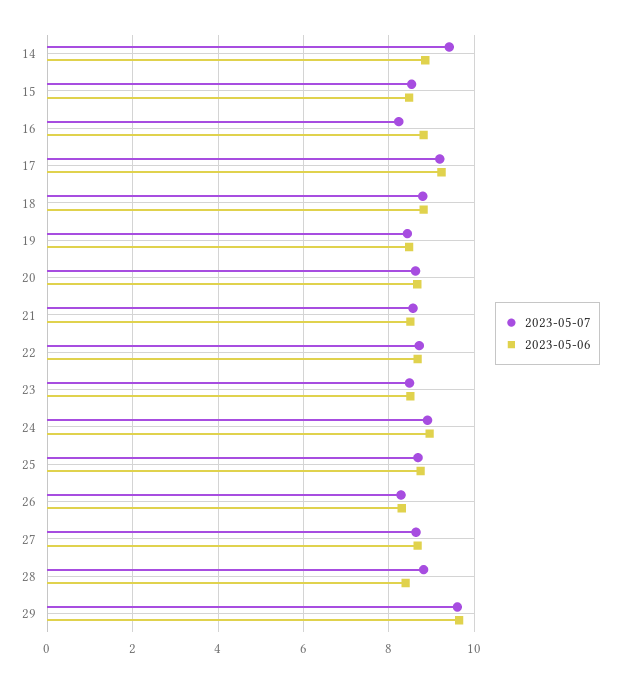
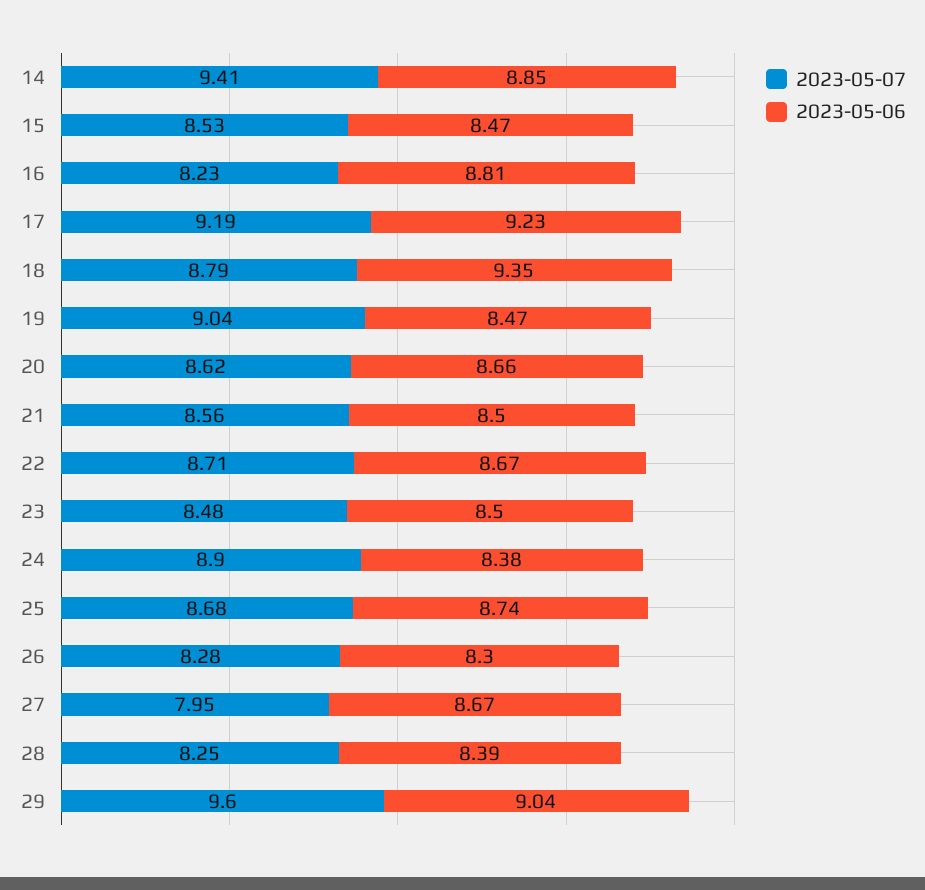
  {
    "2023-05-07": {
      "14": 9.41,
      "15": 8.53,
      "16": 8.23,
      "17": 9.19,
      "18": 8.79,
-     "19": 8.4,
+     "19": 9.04,
      "20": 8.62,
      "21": 8.56,
      "22": 8.71,
      "23": 8.48,
      "24": 8.9,
      "25": 8.68,
      "26": 8.28,
-     "27": 8.6,
+     "27": 7.95,
-     "28": 8.8,
+     "28": 8.25,
      "29": 9.6
    },
    "2023-05-06": {
      "14": 8.85,
      "15": 8.47,
      "16": 8.81,
      "17": 9.23,
-     "18": 8.8,
+     "18": 9.35,
      "19": 8.47,
      "20": 8.66,
      "21": 8.5,
      "22": 8.67,
      "23": 8.5,
-     "24": 9,
+     "24": 8.38,
      "25": 8.74,
      "26": 8.3,
      "27": 8.67,
      "28": 8.39,
-     "29": 9.6
+     "29": 9.04
    }
  }

